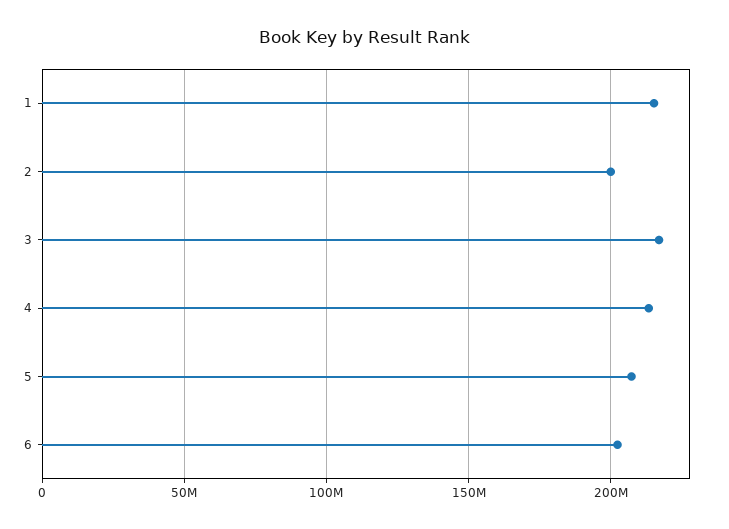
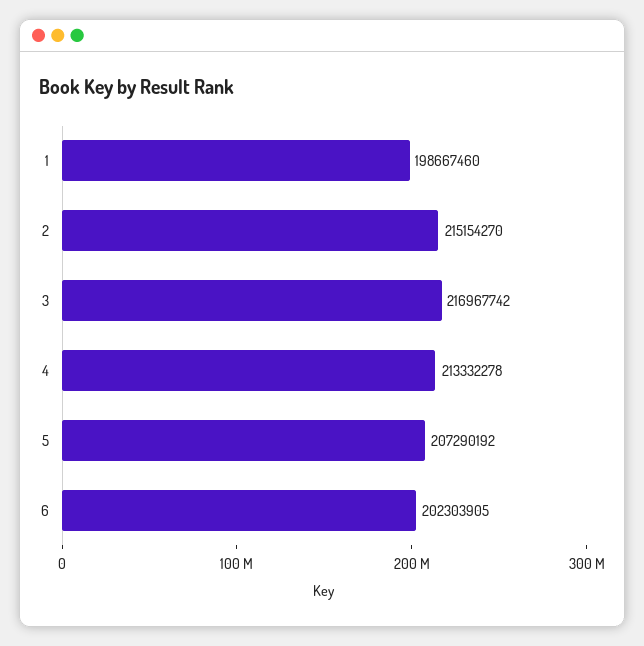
  {
-   "1": 215000000,
+   "1": 198667460,
-   "2": 200000000,
+   "2": 215154270,
    "3": 216967742,
    "4": 213332278,
    "5": 207290192,
    "6": 202303905
  }

